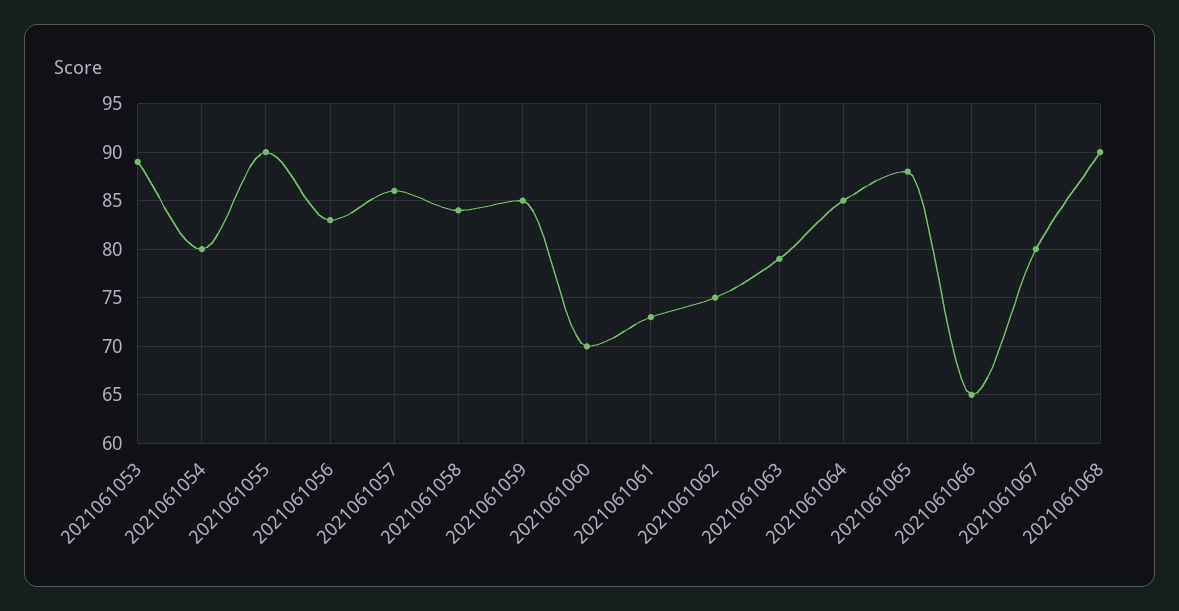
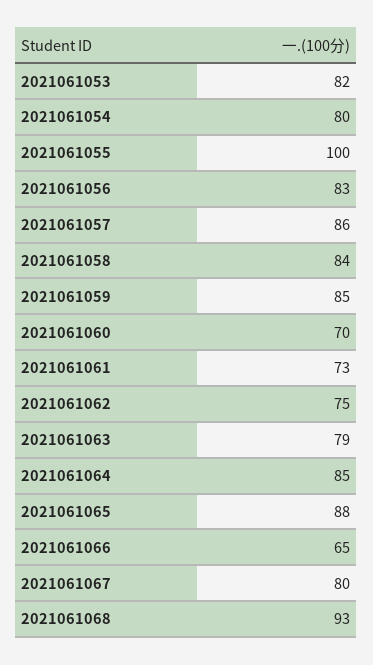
  {
-   "2021061053": 89,
+   "2021061053": 82,
    "2021061054": 80,
-   "2021061055": 90,
+   "2021061055": 100,
    "2021061056": 83,
    "2021061057": 86,
    "2021061058": 84,
    "2021061059": 85,
    "2021061060": 70,
    "2021061061": 73,
    "2021061062": 75,
    "2021061063": 79,
    "2021061064": 85,
    "2021061065": 88,
    "2021061066": 65,
    "2021061067": 80,
-   "2021061068": 90
+   "2021061068": 93
  }

